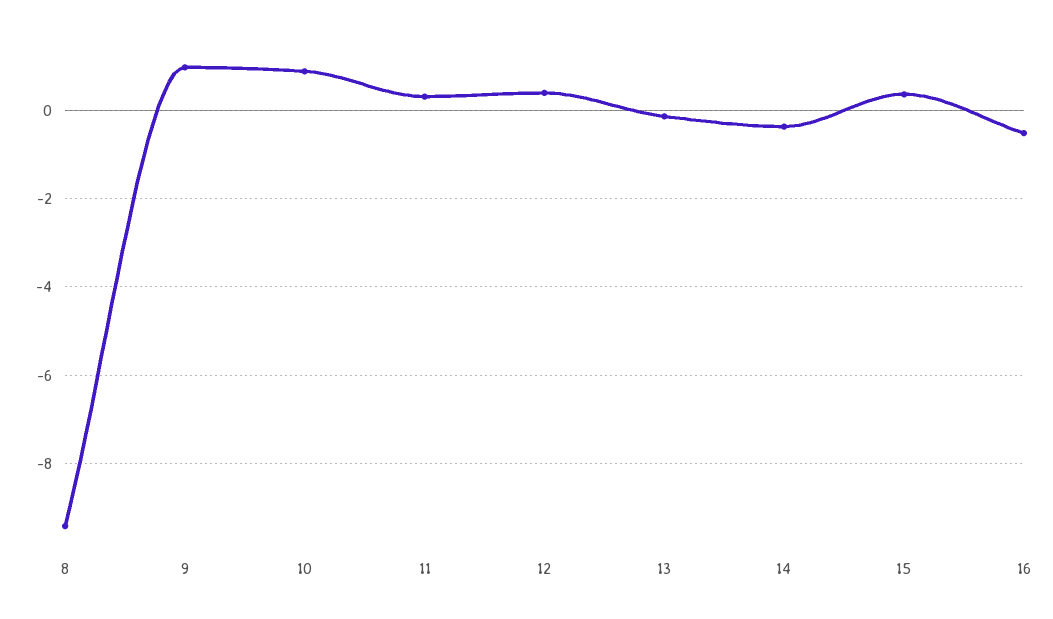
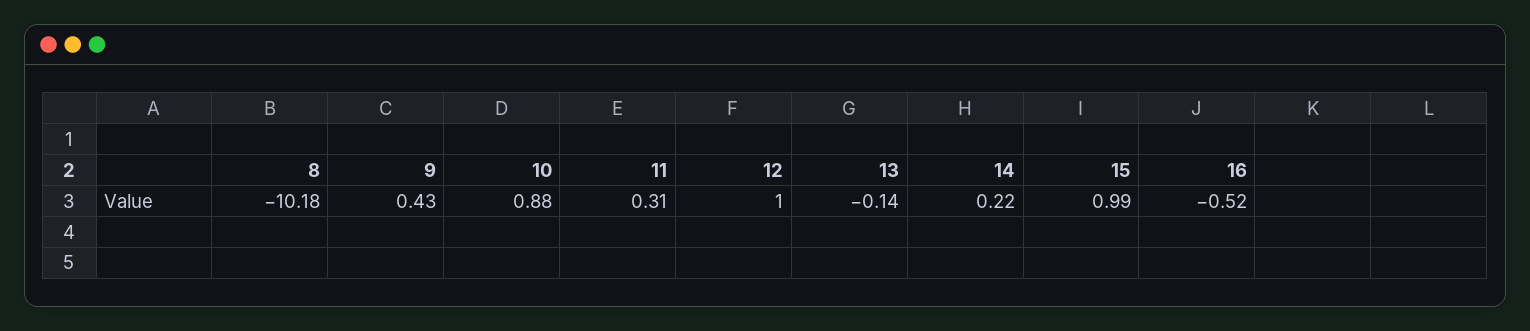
  {
-   "8": -9.4,
+   "8": -10.18,
-   "9": 1,
+   "9": 0.43,
    "10": 0.88,
    "11": 0.31,
-   "12": 0.4,
+   "12": 1,
    "13": -0.14,
-   "14": -0.4,
+   "14": 0.22,
-   "15": 0.4,
+   "15": 0.99,
    "16": -0.52
  }

